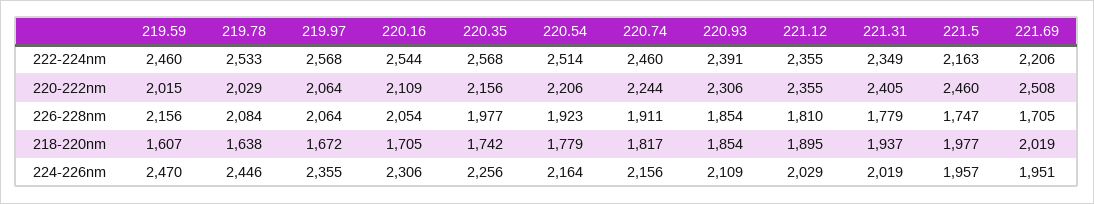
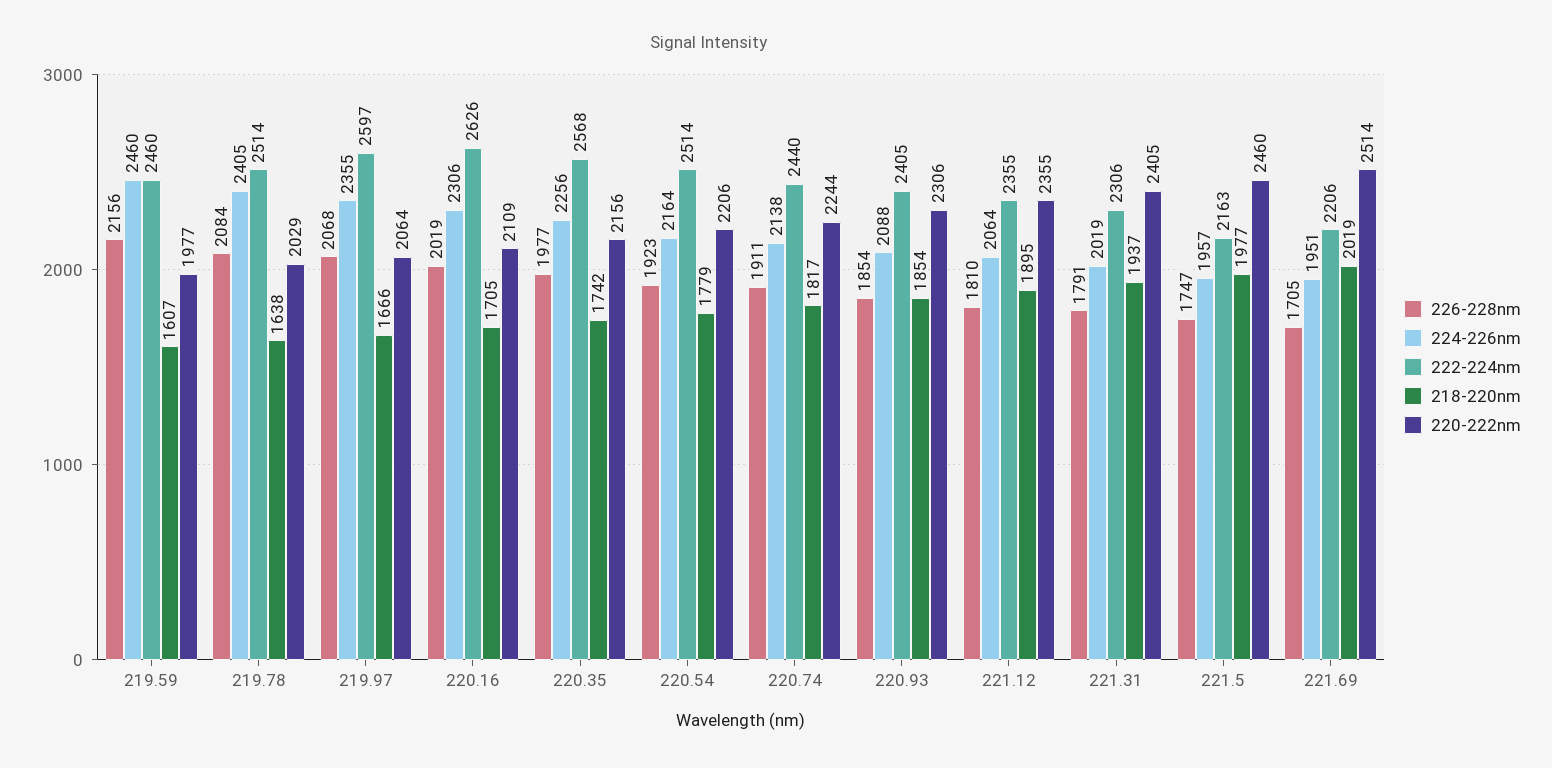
  {
    "222-224nm": {
      "219.59": 2460,
-     "219.78": 2533,
+     "219.78": 2514,
-     "219.97": 2568,
+     "219.97": 2597,
-     "220.16": 2544,
+     "220.16": 2626,
      "220.35": 2568,
      "220.54": 2514,
-     "220.74": 2460,
+     "220.74": 2440,
-     "220.93": 2391,
+     "220.93": 2405,
      "221.12": 2355,
-     "221.31": 2349,
+     "221.31": 2306,
      "221.5": 2163,
      "221.69": 2206
    },
    "220-222nm": {
-     "219.59": 2015,
+     "219.59": 1977,
      "219.78": 2029,
      "219.97": 2064,
      "220.16": 2109,
      "220.35": 2156,
      "220.54": 2206,
      "220.74": 2244,
      "220.93": 2306,
      "221.12": 2355,
      "221.31": 2405,
      "221.5": 2460,
-     "221.69": 2508
+     "221.69": 2514
    },
    "226-228nm": {
      "219.59": 2156,
      "219.78": 2084,
-     "219.97": 2064,
+     "219.97": 2068,
-     "220.16": 2054,
+     "220.16": 2019,
      "220.35": 1977,
      "220.54": 1923,
      "220.74": 1911,
      "220.93": 1854,
      "221.12": 1810,
-     "221.31": 1779,
+     "221.31": 1791,
      "221.5": 1747,
      "221.69": 1705
    },
    "218-220nm": {
      "219.59": 1607,
      "219.78": 1638,
-     "219.97": 1672,
+     "219.97": 1666,
      "220.16": 1705,
      "220.35": 1742,
      "220.54": 1779,
      "220.74": 1817,
      "220.93": 1854,
      "221.12": 1895,
      "221.31": 1937,
      "221.5": 1977,
      "221.69": 2019
    },
    "224-226nm": {
-     "219.59": 2470,
+     "219.59": 2460,
-     "219.78": 2446,
+     "219.78": 2405,
      "219.97": 2355,
      "220.16": 2306,
      "220.35": 2256,
      "220.54": 2164,
-     "220.74": 2156,
+     "220.74": 2138,
-     "220.93": 2109,
+     "220.93": 2088,
-     "221.12": 2029,
+     "221.12": 2064,
      "221.31": 2019,
      "221.5": 1957,
      "221.69": 1951
    }
  }

